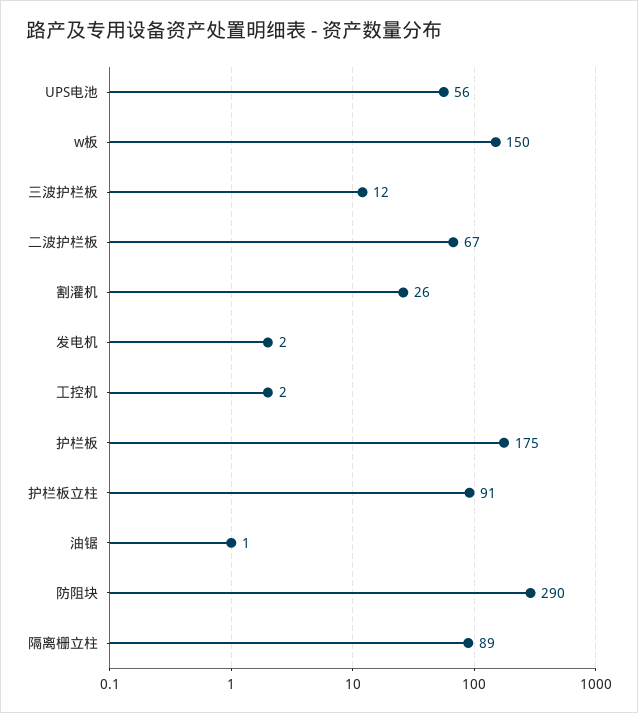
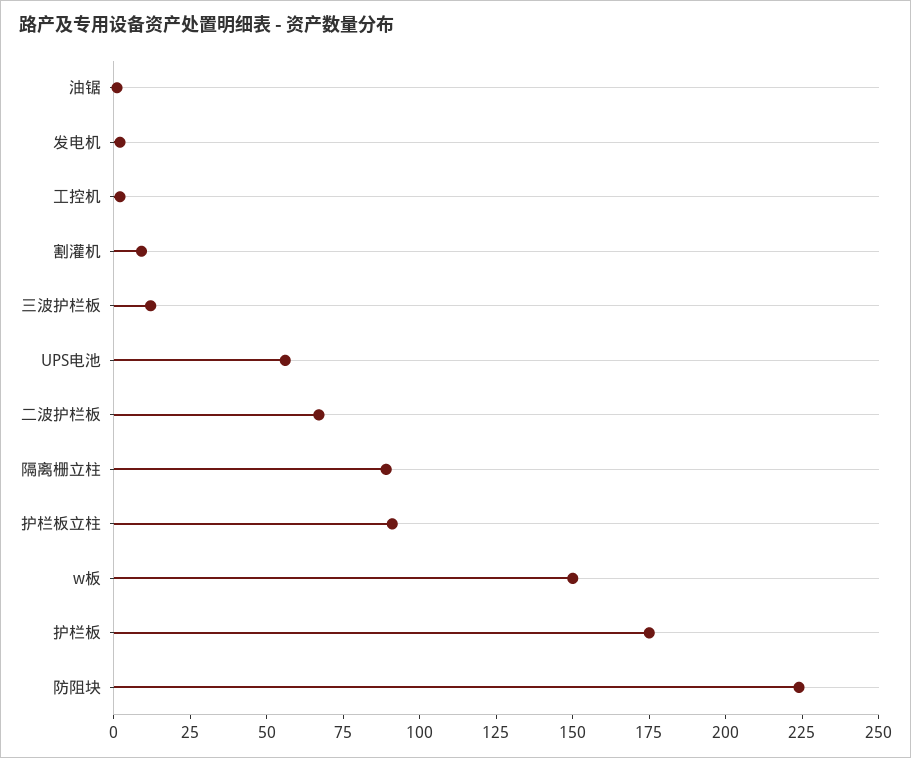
  {
    "UPS电池": 56,
    "w板": 150,
    "三波护栏板": 12,
    "二波护栏板": 67,
-   "割灌机": 26,
+   "割灌机": 10,
    "发电机": 2,
    "工控机": 2,
    "护栏板": 175,
    "护栏板立柱": 91,
    "油锯": 1,
-   "防阻块": 290,
+   "防阻块": 225,
    "隔离栅立柱": 89
  }

